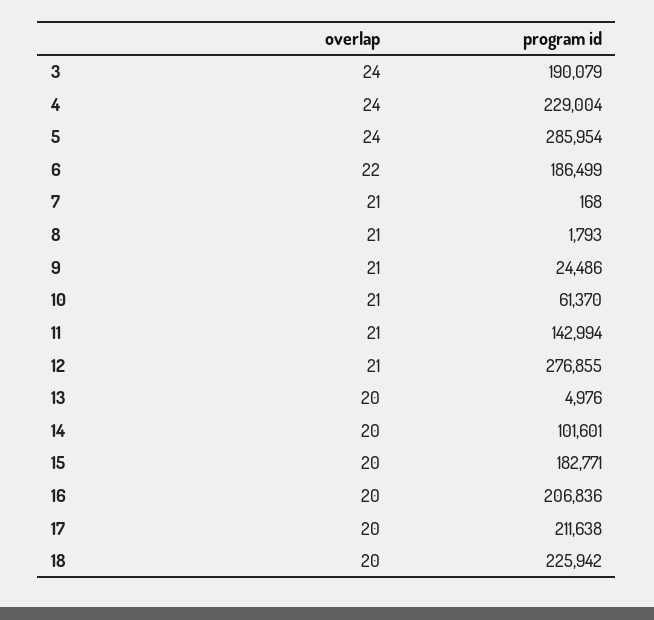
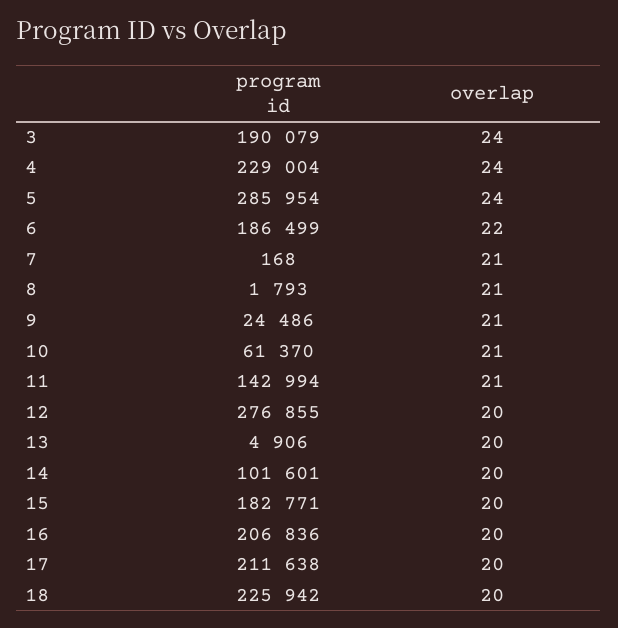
  {
    "overlap": {
      "3": 24,
      "4": 24,
      "5": 24,
      "6": 22,
      "7": 21,
      "8": 21,
      "9": 21,
      "10": 21,
      "11": 21,
-     "12": 21,
+     "12": 20,
      "13": 20,
      "14": 20,
      "15": 20,
      "16": 20,
      "17": 20,
      "18": 20
    },
    "program id": {
      "3": 190079,
      "4": 229004,
      "5": 285954,
      "6": 186499,
      "7": 168,
      "8": 1793,
      "9": 24486,
      "10": 61370,
      "11": 142994,
      "12": 276855,
-     "13": 4976,
+     "13": 4906,
      "14": 101601,
      "15": 182771,
      "16": 206836,
      "17": 211638,
      "18": 225942
    }
  }

